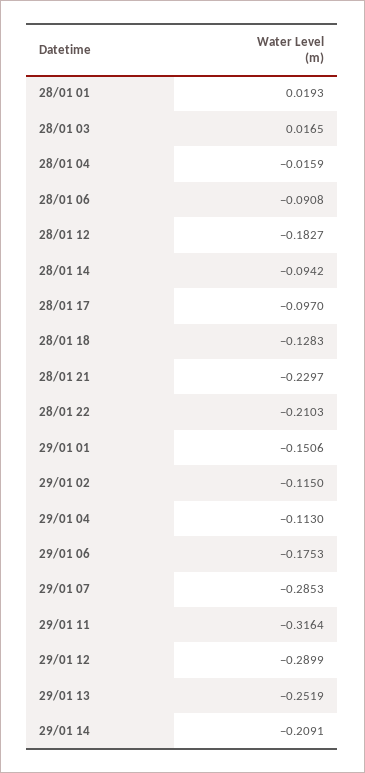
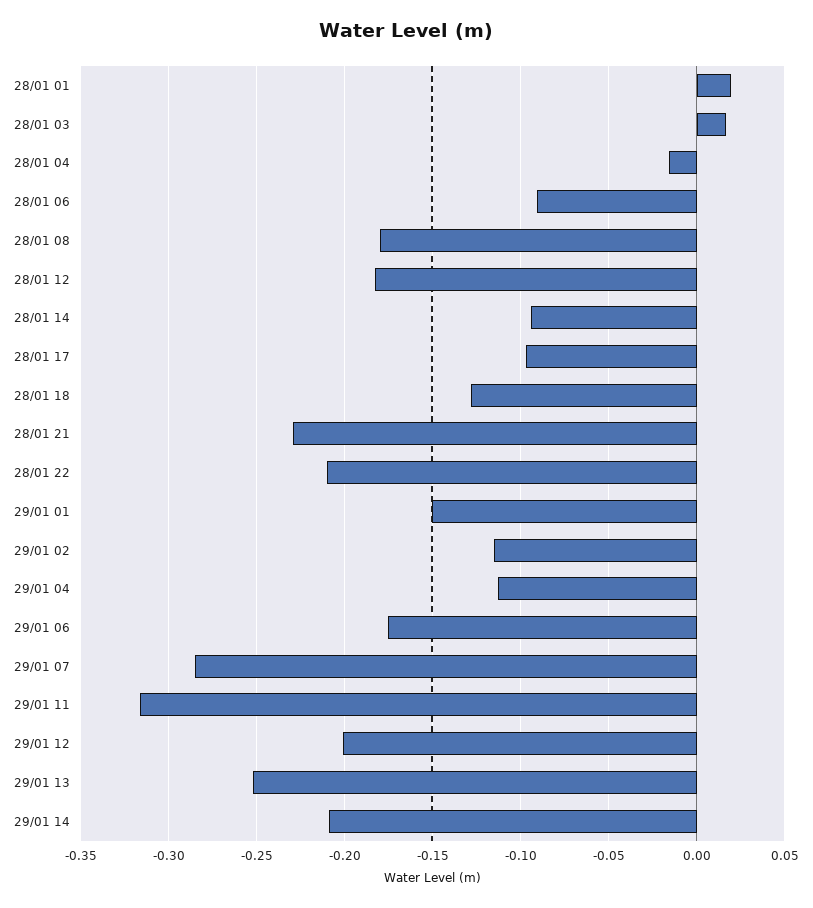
  {
    "28/01 01": 0.0193,
    "28/01 03": 0.0165,
    "28/01 04": -0.0159,
    "28/01 06": -0.0908,
    "28/01 12": -0.1827,
    "28/01 14": -0.0942,
    "28/01 17": -0.097,
    "28/01 18": -0.1283,
    "28/01 21": -0.2297,
    "28/01 22": -0.2103,
    "29/01 01": -0.1506,
    "29/01 02": -0.115,
    "29/01 04": -0.113,
    "29/01 06": -0.1753,
    "29/01 07": -0.2853,
    "29/01 11": -0.3164,
-   "29/01 12": -0.2899,
+   "29/01 12": -0.2,
    "29/01 13": -0.2519,
-   "29/01 14": -0.2091
+   "29/01 14": -0.2091,
+   "28/01 08": -0.18
  }

